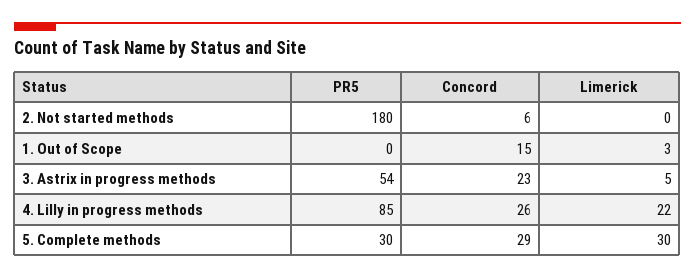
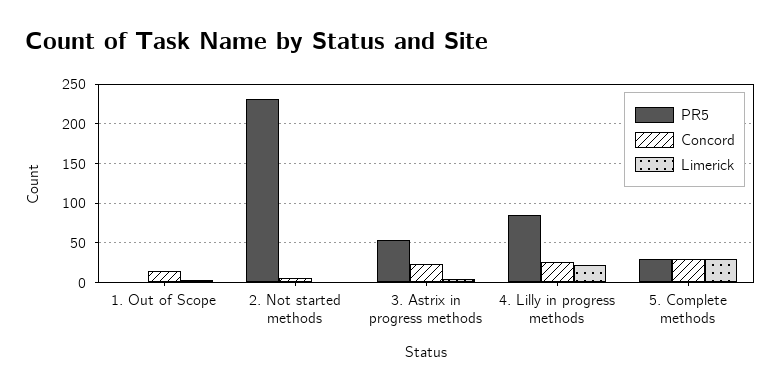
  {
    "PR5": {
-     "2. Not started methods": 180,
+     "2. Not started methods": 230,
      "1. Out of Scope": 0,
      "3. Astrix in progress methods": 54,
      "4. Lilly in progress methods": 85,
      "5. Complete methods": 30
    },
    "Concord": {
      "2. Not started methods": 6,
      "1. Out of Scope": 15,
      "3. Astrix in progress methods": 23,
      "4. Lilly in progress methods": 26,
      "5. Complete methods": 29
    },
    "Limerick": {
      "2. Not started methods": 0,
      "1. Out of Scope": 3,
      "3. Astrix in progress methods": 5,
      "4. Lilly in progress methods": 22,
      "5. Complete methods": 30
    }
  }

